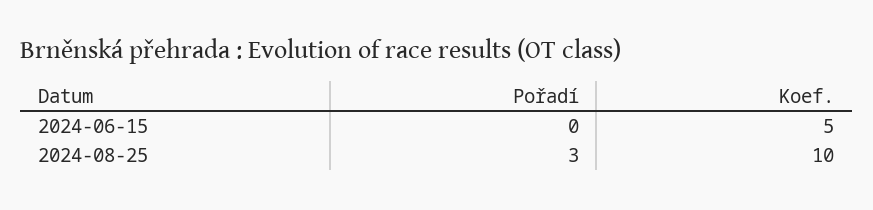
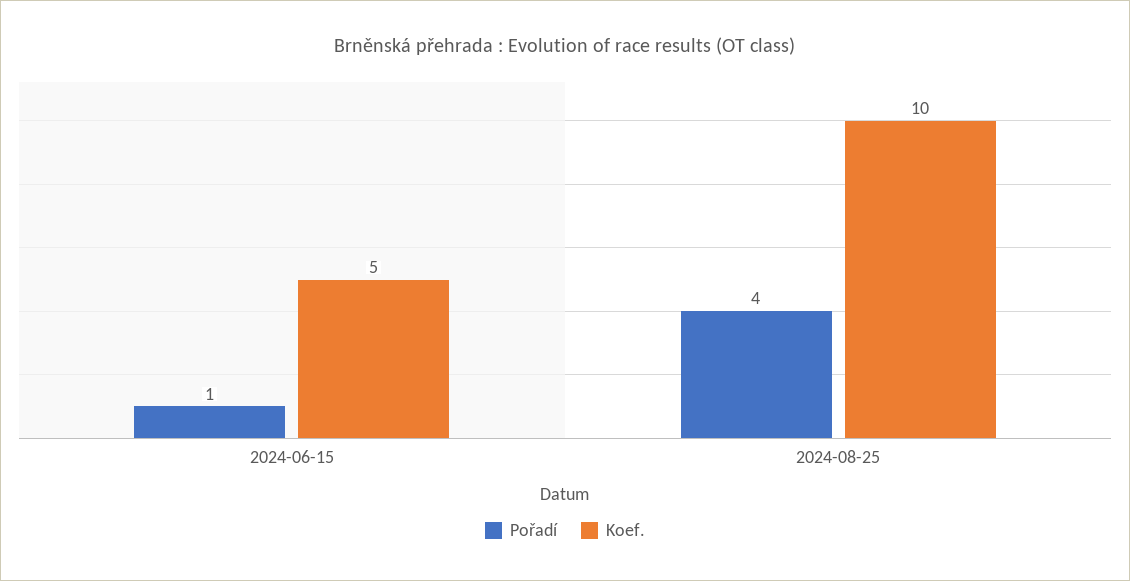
  {
    "Pořadí": {
-     "2024-06-15": 0,
+     "2024-06-15": 1,
-     "2024-08-25": 3
+     "2024-08-25": 4
    },
    "Koef.": {
      "2024-06-15": 5,
      "2024-08-25": 10
    }
  }

